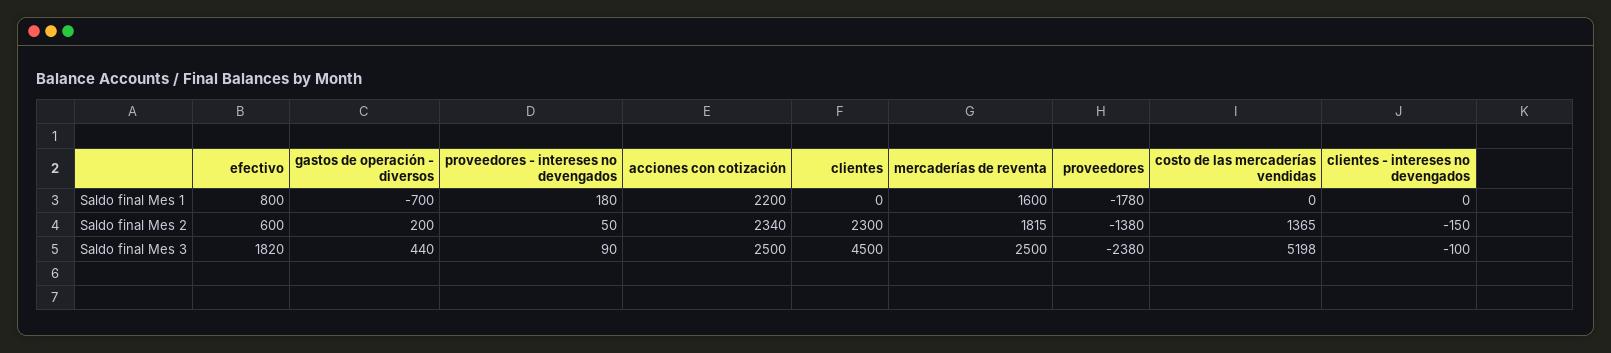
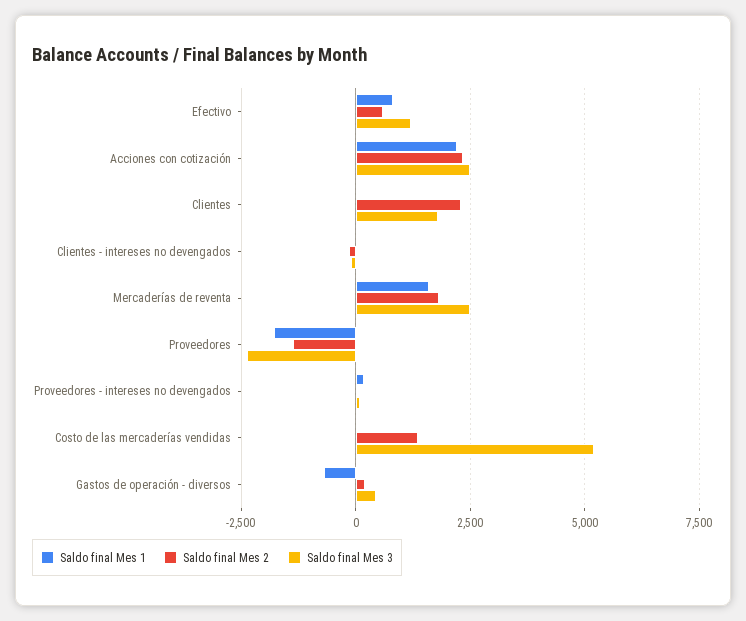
  {
    "Saldo final Mes 1": {
      "efectivo": 800,
      "gastos de operación - diversos": -700,
      "proveedores - intereses no devengados": 180,
      "acciones con cotización": 2200,
      "clientes": 0,
      "mercaderías de reventa": 1600,
      "proveedores": -1780,
      "costo de las mercaderías vendidas": 0,
      "clientes - intereses no devengados": 0
    },
    "Saldo final Mes 2": {
      "efectivo": 600,
      "gastos de operación - diversos": 200,
      "proveedores - intereses no devengados": 50,
      "acciones con cotización": 2340,
      "clientes": 2300,
      "mercaderías de reventa": 1815,
      "proveedores": -1380,
      "costo de las mercaderías vendidas": 1365,
      "clientes - intereses no devengados": -150
    },
    "Saldo final Mes 3": {
-     "efectivo": 1820,
+     "efectivo": 1250,
      "gastos de operación - diversos": 440,
      "proveedores - intereses no devengados": 90,
      "acciones con cotización": 2500,
-     "clientes": 4500,
+     "clientes": 1750,
      "mercaderías de reventa": 2500,
      "proveedores": -2380,
      "costo de las mercaderías vendidas": 5198,
      "clientes - intereses no devengados": -100
    }
  }

